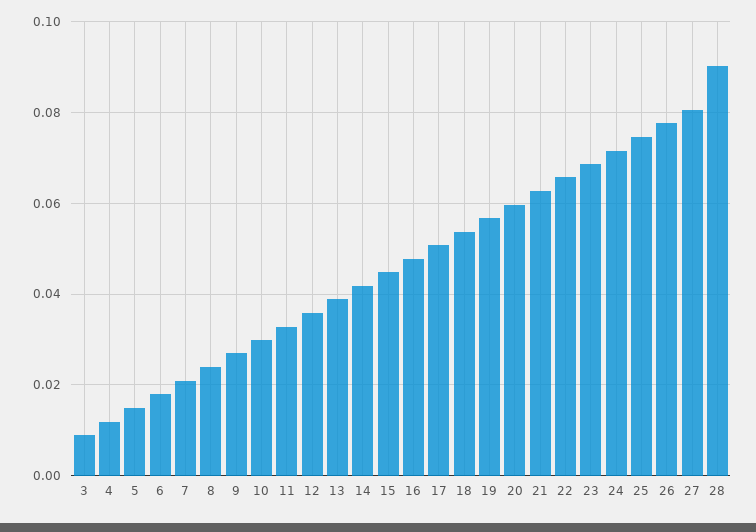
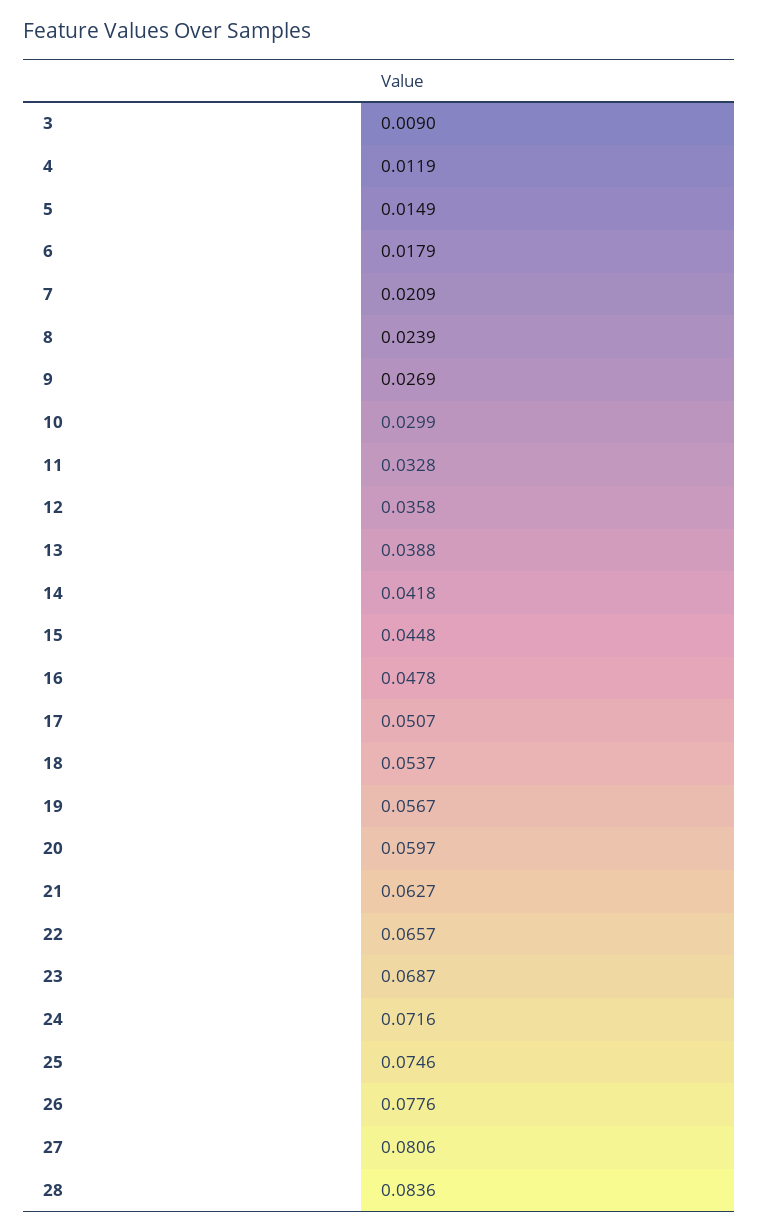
  {
    "3": 0.009,
    "4": 0.0119,
    "5": 0.0149,
    "6": 0.0179,
    "7": 0.0209,
    "8": 0.0239,
    "9": 0.0269,
    "10": 0.0299,
    "11": 0.0328,
    "12": 0.0358,
    "13": 0.0388,
    "14": 0.0418,
    "15": 0.0448,
    "16": 0.0478,
    "17": 0.0507,
    "18": 0.0537,
    "19": 0.0567,
    "20": 0.0597,
    "21": 0.0627,
    "22": 0.0657,
    "23": 0.0687,
    "24": 0.0716,
    "25": 0.0746,
    "26": 0.0776,
    "27": 0.0806,
-   "28": 0.09
+   "28": 0.0836
  }

